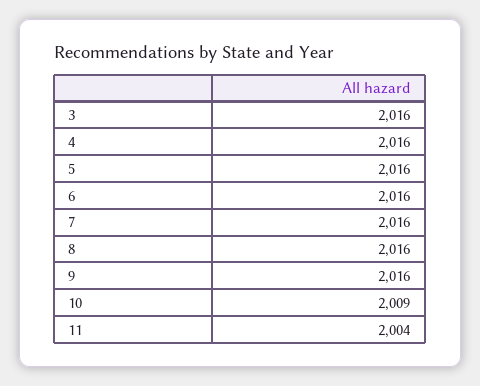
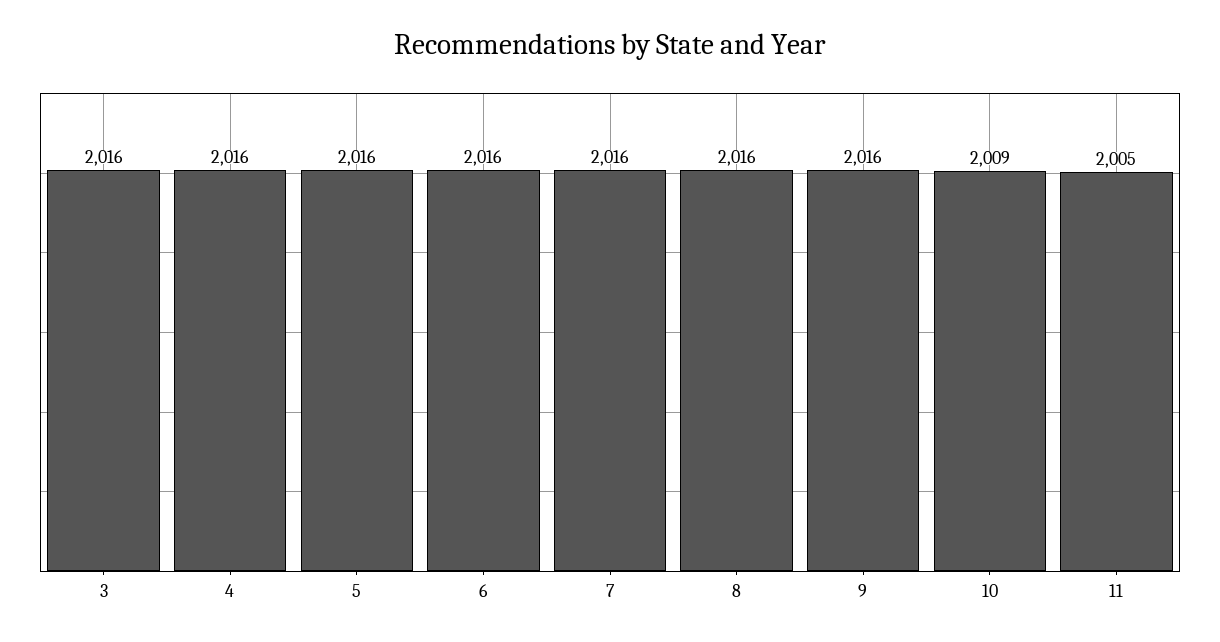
  {
    "3": 2016,
    "4": 2016,
    "5": 2016,
    "6": 2016,
    "7": 2016,
    "8": 2016,
    "9": 2016,
    "10": 2009,
-   "11": 2004
+   "11": 2005
  }

